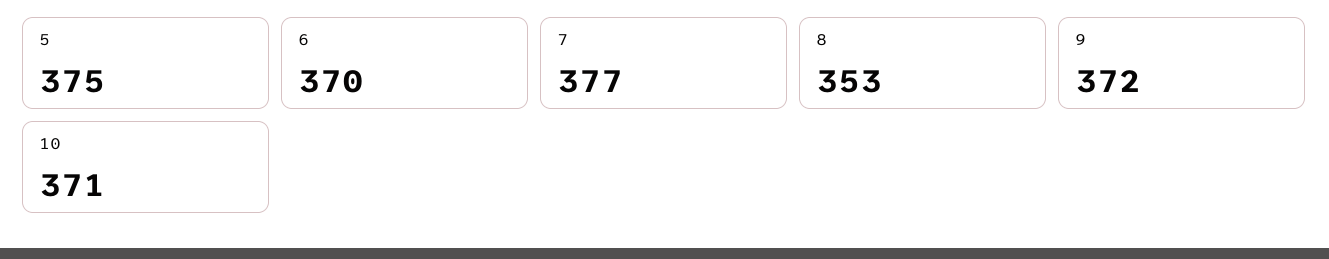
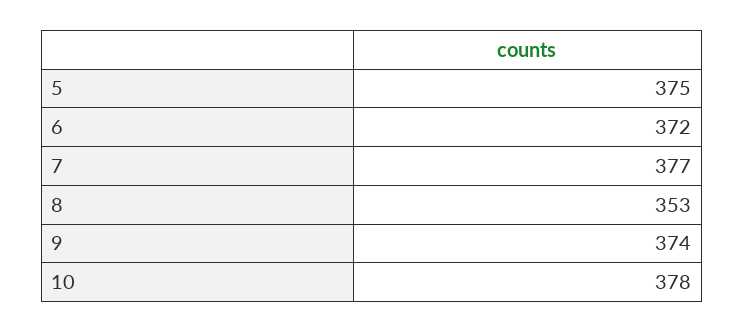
  {
    "5": 375,
-   "6": 370,
+   "6": 372,
    "7": 377,
    "8": 353,
-   "9": 372,
+   "9": 374,
-   "10": 371
+   "10": 378
  }

